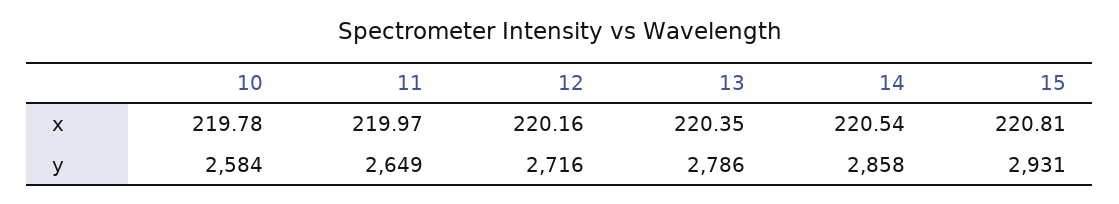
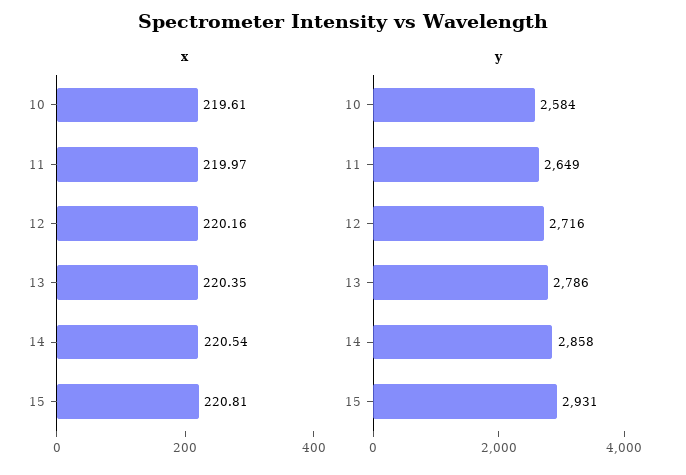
  {
    "x": {
-     "10": 219.78,
+     "10": 219.61,
      "11": 219.97,
      "12": 220.16,
      "13": 220.35,
      "14": 220.54,
      "15": 220.81
    },
    "y": {
      "10": 2584,
      "11": 2649,
      "12": 2716,
      "13": 2786,
      "14": 2858,
      "15": 2931
    }
  }

